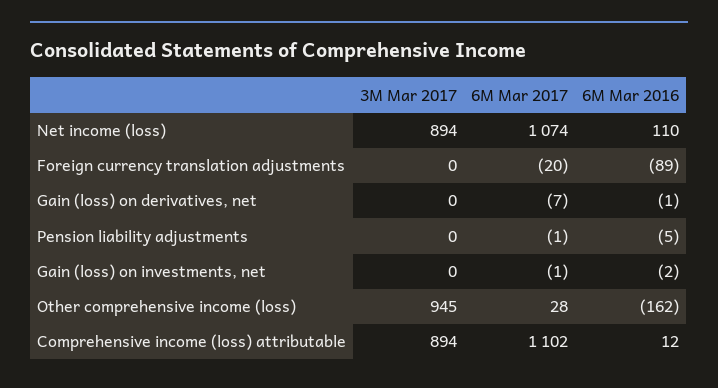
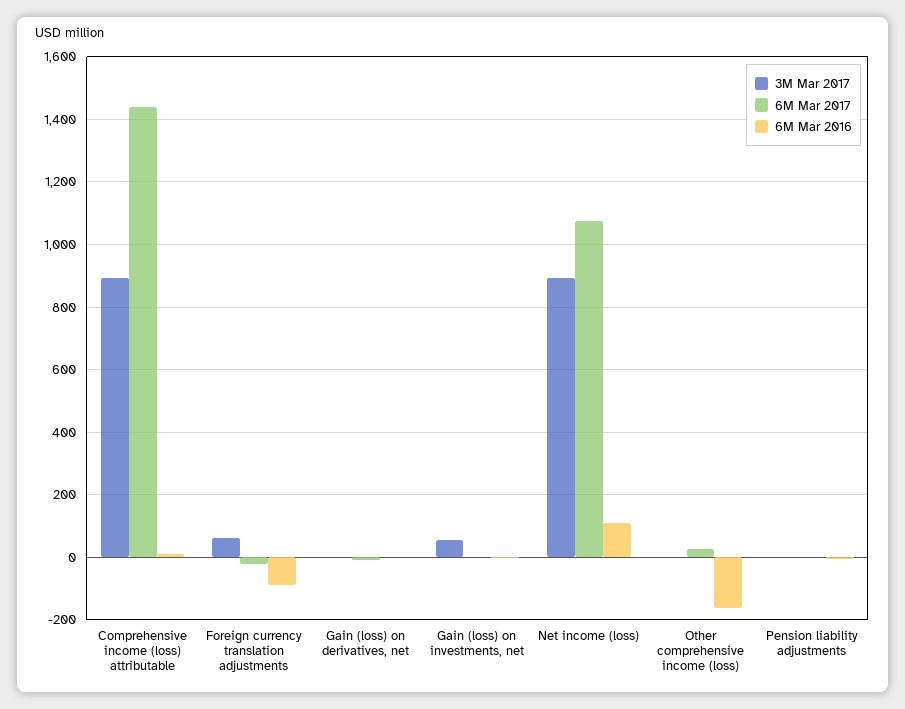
  {
    "3M Mar 2017": {
      "Net income (loss)": 894,
-     "Foreign currency translation adjustments": 0,
+     "Foreign currency translation adjustments": 60,
      "Gain (loss) on derivatives, net": 0,
      "Pension liability adjustments": 0,
-     "Gain (loss) on investments, net": 0,
+     "Gain (loss) on investments, net": 60,
-     "Other comprehensive income (loss)": 945,
+     "Other comprehensive income (loss)": 0,
      "Comprehensive income (loss) attributable": 894
    },
    "6M Mar 2017": {
      "Net income (loss)": 1074,
      "Foreign currency translation adjustments": -20,
      "Gain (loss) on derivatives, net": -7,
      "Pension liability adjustments": -1,
      "Gain (loss) on investments, net": -1,
      "Other comprehensive income (loss)": 28,
-     "Comprehensive income (loss) attributable": 1102
+     "Comprehensive income (loss) attributable": 1440
    },
    "6M Mar 2016": {
      "Net income (loss)": 110,
      "Foreign currency translation adjustments": -89,
      "Gain (loss) on derivatives, net": -1,
      "Pension liability adjustments": -5,
      "Gain (loss) on investments, net": -2,
      "Other comprehensive income (loss)": -162,
      "Comprehensive income (loss) attributable": 12
    }
  }

